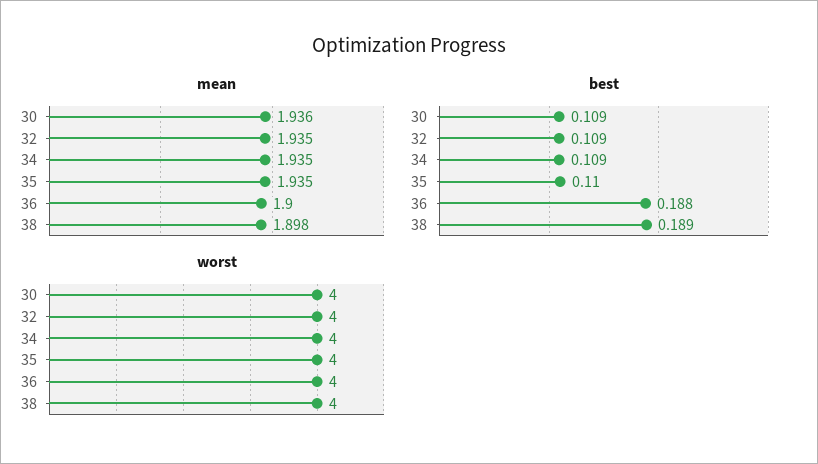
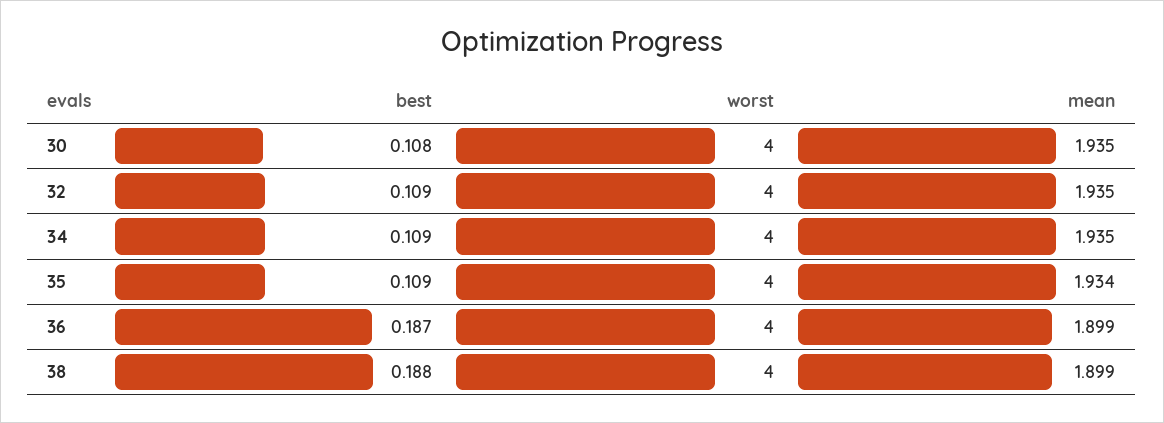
  {
    "mean": {
-     "30": 1.936,
+     "30": 1.935,
      "32": 1.935,
      "34": 1.935,
-     "35": 1.935,
+     "35": 1.934,
-     "36": 1.9,
+     "36": 1.899,
-     "38": 1.898
+     "38": 1.899
    },
    "best": {
-     "30": 0.109,
+     "30": 0.108,
      "32": 0.109,
      "34": 0.109,
-     "35": 0.11,
+     "35": 0.109,
-     "36": 0.188,
+     "36": 0.187,
-     "38": 0.189
+     "38": 0.188
    },
    "worst": {
      "30": 4,
      "32": 4,
      "34": 4,
      "35": 4,
      "36": 4,
      "38": 4
    }
  }

